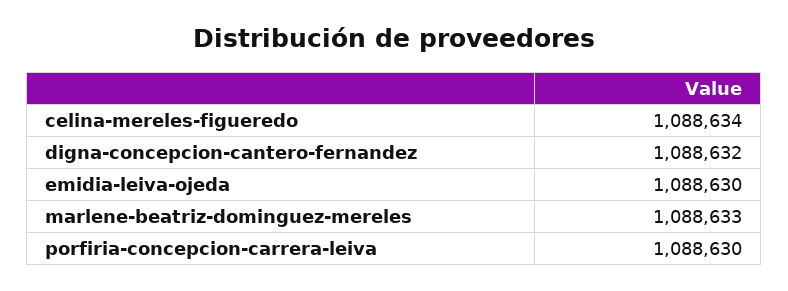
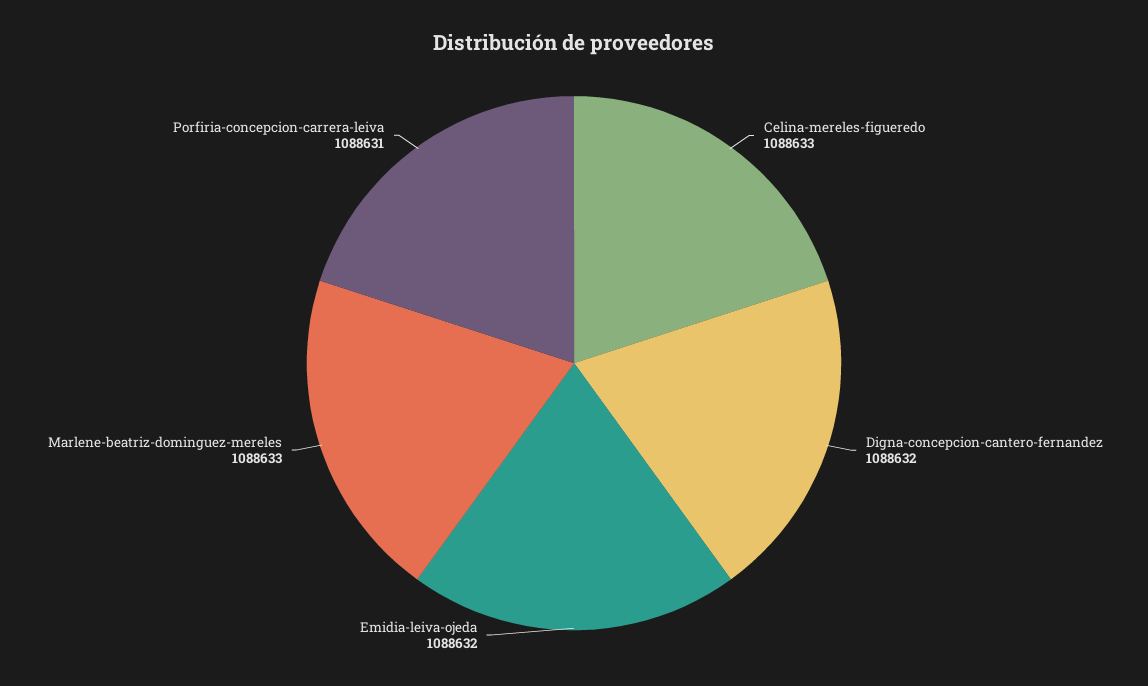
  {
-   "celina-mereles-figueredo": 1088634,
+   "celina-mereles-figueredo": 1088633,
    "digna-concepcion-cantero-fernandez": 1088632,
-   "emidia-leiva-ojeda": 1088630,
+   "emidia-leiva-ojeda": 1088632,
    "marlene-beatriz-dominguez-mereles": 1088633,
-   "porfiria-concepcion-carrera-leiva": 1088630
+   "porfiria-concepcion-carrera-leiva": 1088631
  }

